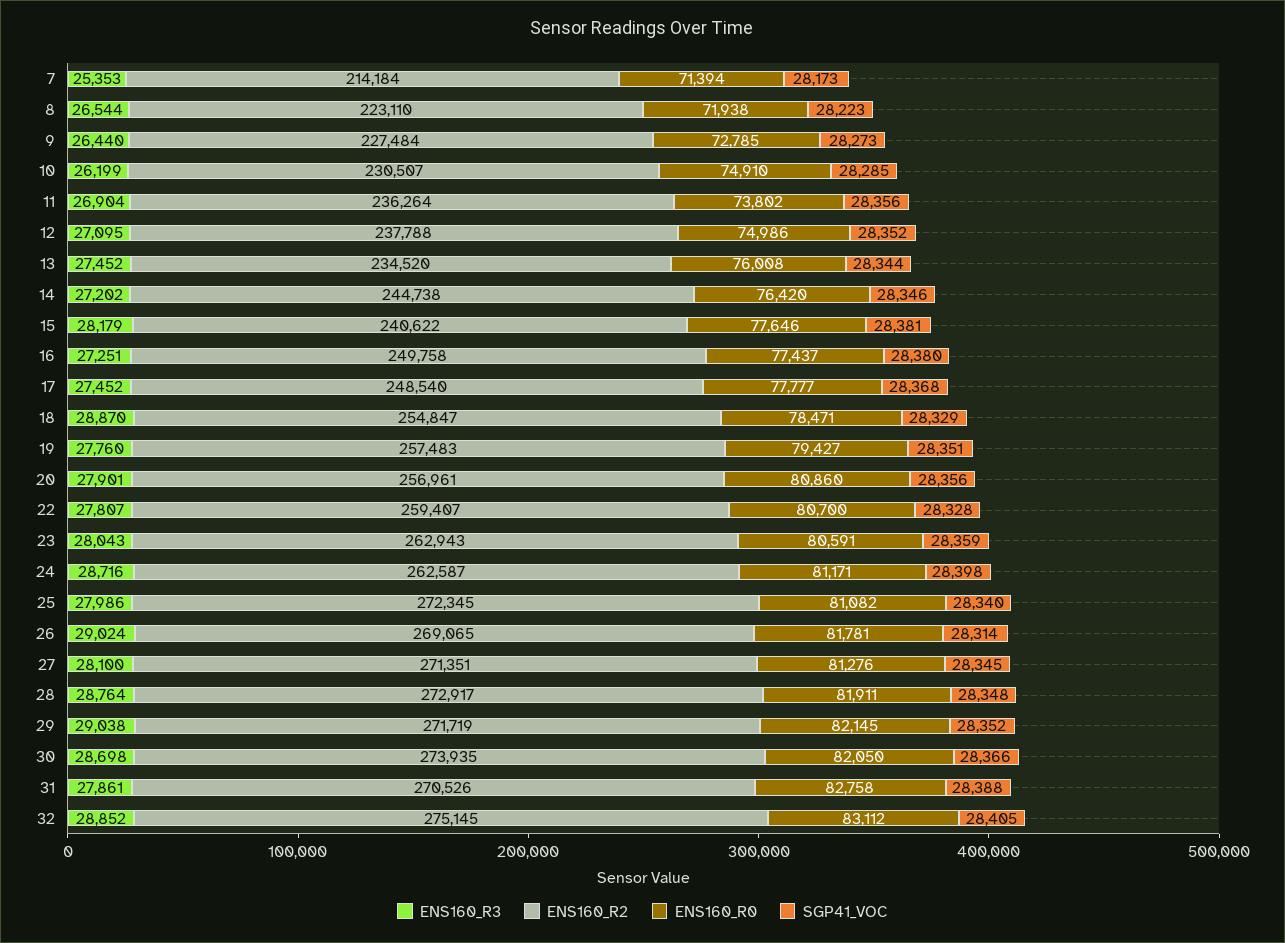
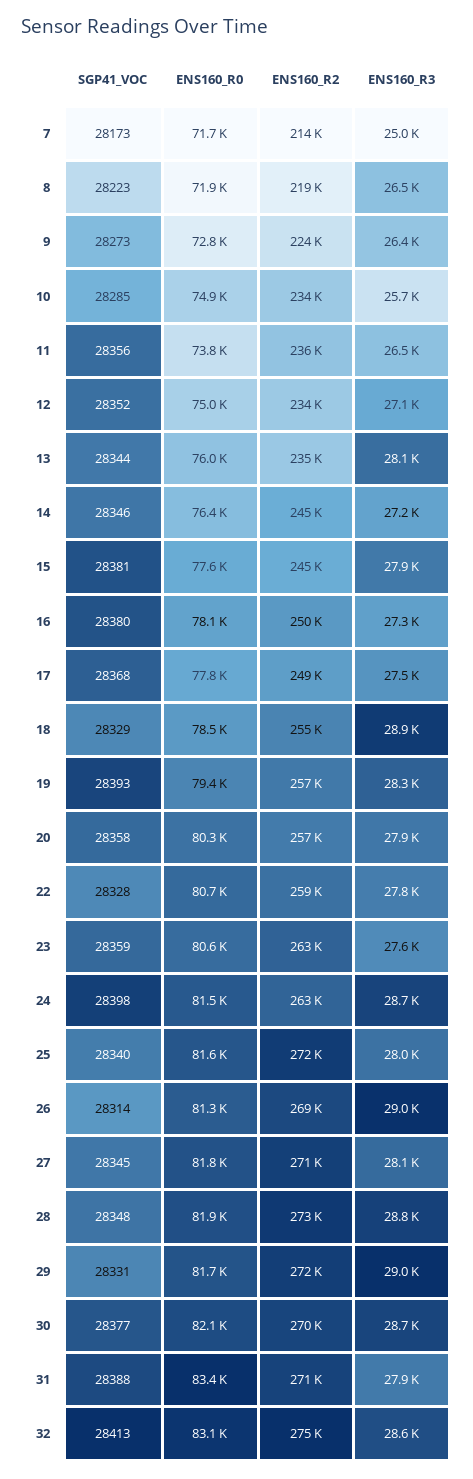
  {
    "ENS160_R3": {
-     "7": 25353,
+     "7": 25000,
      "8": 26544,
      "9": 26440,
-     "10": 26199,
+     "10": 25700,
-     "11": 26904,
+     "11": 26500,
      "12": 27095,
-     "13": 27452,
+     "13": 28100,
      "14": 27202,
-     "15": 28179,
+     "15": 27900,
      "16": 27251,
      "17": 27452,
      "18": 28870,
-     "19": 27760,
+     "19": 28300,
      "20": 27901,
      "22": 27807,
-     "23": 28043,
+     "23": 27600,
      "24": 28716,
      "25": 27986,
      "26": 29024,
      "27": 28100,
      "28": 28764,
      "29": 29038,
      "30": 28698,
      "31": 27861,
-     "32": 28852
+     "32": 28600
    },
    "ENS160_R2": {
      "7": 214184,
-     "8": 223110,
+     "8": 219000,
-     "9": 227484,
+     "9": 224000,
-     "10": 230507,
+     "10": 234000,
      "11": 236264,
-     "12": 237788,
+     "12": 234000,
      "13": 234520,
      "14": 244738,
-     "15": 240622,
+     "15": 245000,
      "16": 249758,
      "17": 248540,
      "18": 254847,
      "19": 257483,
      "20": 256961,
      "22": 259407,
      "23": 262943,
      "24": 262587,
      "25": 272345,
      "26": 269065,
      "27": 271351,
      "28": 272917,
      "29": 271719,
-     "30": 273935,
+     "30": 270000,
      "31": 270526,
      "32": 275145
    },
    "ENS160_R0": {
-     "7": 71394,
+     "7": 71700,
      "8": 71938,
      "9": 72785,
      "10": 74910,
      "11": 73802,
      "12": 74986,
      "13": 76008,
      "14": 76420,
      "15": 77646,
-     "16": 77437,
+     "16": 78100,
      "17": 77777,
      "18": 78471,
      "19": 79427,
-     "20": 80860,
+     "20": 80300,
      "22": 80700,
      "23": 80591,
-     "24": 81171,
+     "24": 81500,
-     "25": 81082,
+     "25": 81600,
-     "26": 81781,
+     "26": 81300,
-     "27": 81276,
+     "27": 81800,
      "28": 81911,
-     "29": 82145,
+     "29": 81700,
      "30": 82050,
-     "31": 82758,
+     "31": 83400,
      "32": 83112
    },
    "SGP41_VOC": {
      "7": 28173,
      "8": 28223,
      "9": 28273,
      "10": 28285,
      "11": 28356,
      "12": 28352,
      "13": 28344,
      "14": 28346,
      "15": 28381,
      "16": 28380,
      "17": 28368,
      "18": 28329,
-     "19": 28351,
+     "19": 28393,
-     "20": 28356,
+     "20": 28358,
      "22": 28328,
      "23": 28359,
      "24": 28398,
      "25": 28340,
      "26": 28314,
      "27": 28345,
      "28": 28348,
-     "29": 28352,
+     "29": 28331,
-     "30": 28366,
+     "30": 28377,
      "31": 28388,
-     "32": 28405
+     "32": 28413
    }
  }

